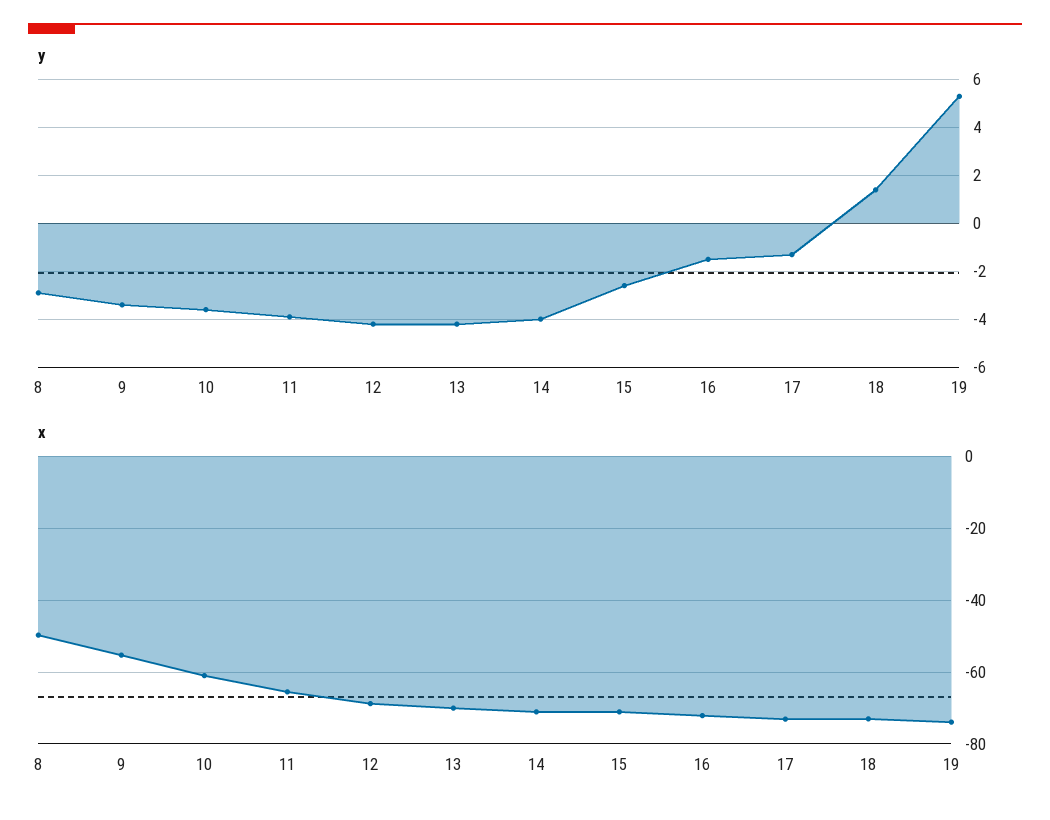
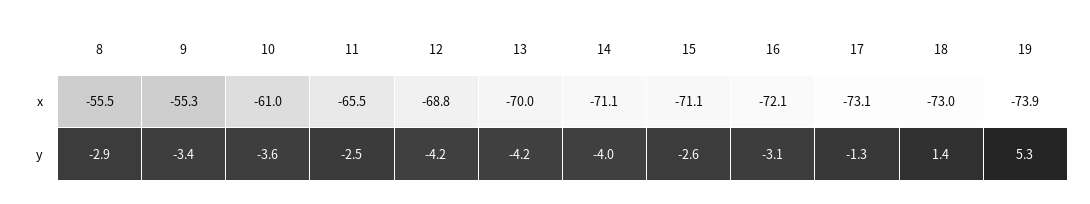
  {
    "y": {
      "8": -2.9,
      "9": -3.4,
      "10": -3.6,
-     "11": -4,
+     "11": -2.5,
      "12": -4.2,
      "13": -4.2,
      "14": -4,
      "15": -2.6,
-     "16": -1.5,
+     "16": -3.1,
      "17": -1.3,
      "18": 1.4,
      "19": 5.3
    },
    "x": {
-     "8": -50,
+     "8": -55.5,
      "9": -55.3,
      "10": -61,
      "11": -65.5,
      "12": -68.8,
      "13": -70,
      "14": -71.1,
      "15": -71.1,
      "16": -72.1,
      "17": -73.1,
      "18": -73,
      "19": -73.9
    }
  }

